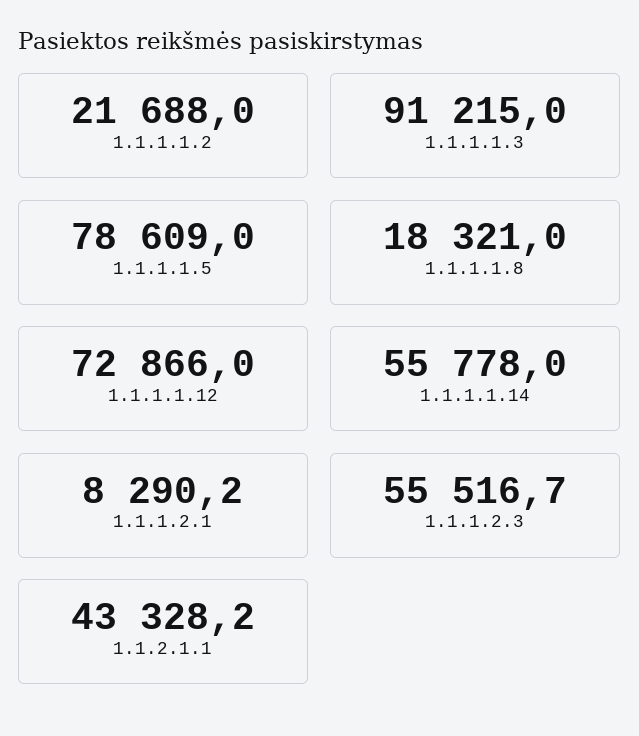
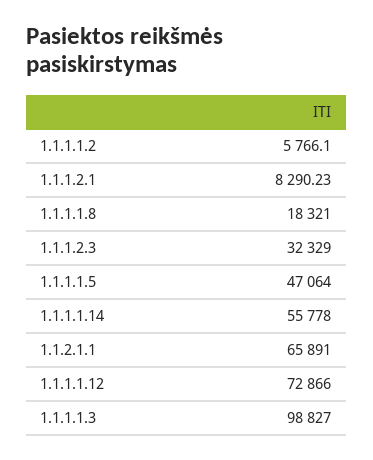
  {
-   "1.1.1.1.2": 21688,
+   "1.1.1.1.2": 5766.1,
-   "1.1.1.1.3": 91215,
+   "1.1.1.1.3": 98827,
-   "1.1.1.1.5": 78609,
+   "1.1.1.1.5": 47064,
    "1.1.1.1.8": 18321,
    "1.1.1.1.12": 72866,
    "1.1.1.1.14": 55778,
    "1.1.1.2.1": 8290.23,
-   "1.1.1.2.3": 55516.7,
+   "1.1.1.2.3": 32329,
-   "1.1.2.1.1": 43328.2
+   "1.1.2.1.1": 65891
  }

